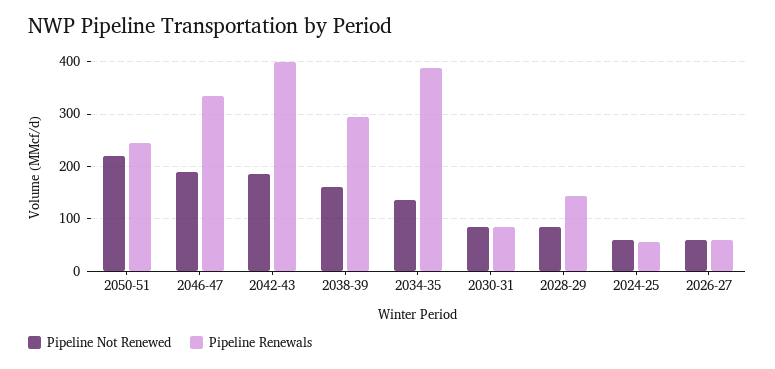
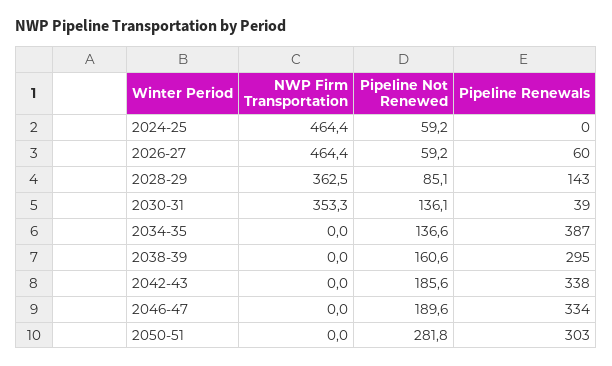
  {
    "Pipeline Not Renewed": {
-     "2050-51": 220,
+     "2050-51": 281.8,
      "2046-47": 189.6,
      "2042-43": 185.6,
      "2038-39": 160.6,
      "2034-35": 136.6,
-     "2030-31": 80,
+     "2030-31": 136.1,
      "2028-29": 85.1,
      "2024-25": 59.2,
      "2026-27": 59.2
    },
    "Pipeline Renewals": {
-     "2050-51": 240,
+     "2050-51": 303,
      "2046-47": 334,
-     "2042-43": 400,
+     "2042-43": 338,
      "2038-39": 295,
      "2034-35": 387,
-     "2030-31": 80,
+     "2030-31": 39,
      "2028-29": 143,
-     "2024-25": 60,
+     "2024-25": 0,
      "2026-27": 60
-   }
+   },
+   "NWP Firm Transportation": {
+     "2024-25": 464.4,
+     "2026-27": 464.4,
+     "2028-29": 362.5,
+     "2030-31": 353.3,
+     "2034-35": 0,
+     "2038-39": 0,
+     "2042-43": 0,
+     "2046-47": 0,
+     "2050-51": 0
+   }
  }

